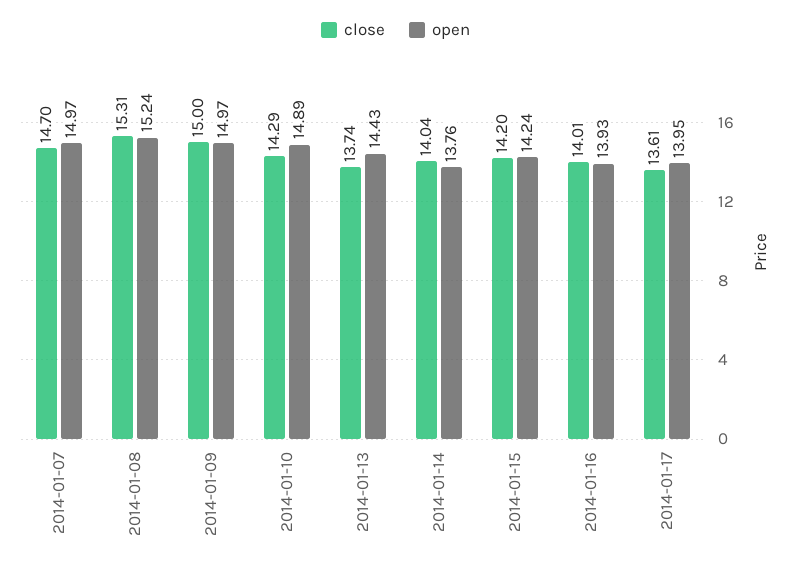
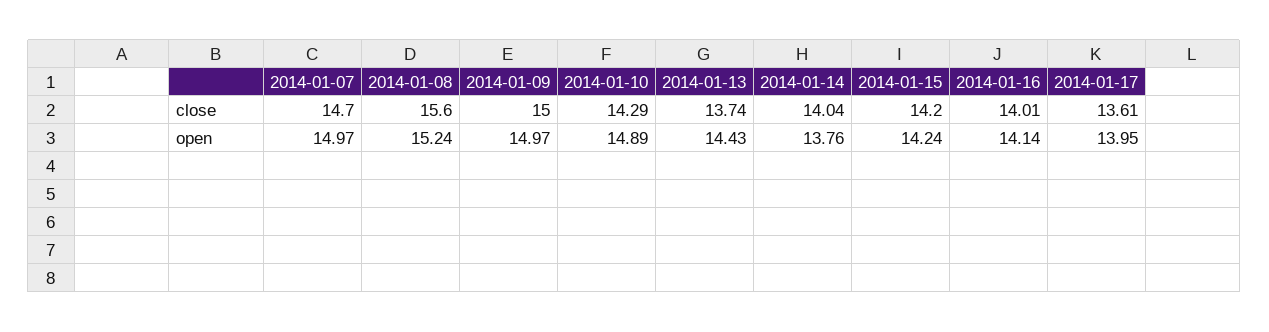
  {
    "close": {
      "2014-01-07": 14.7,
-     "2014-01-08": 15.31,
+     "2014-01-08": 15.6,
      "2014-01-09": 15,
      "2014-01-10": 14.29,
      "2014-01-13": 13.74,
      "2014-01-14": 14.04,
      "2014-01-15": 14.2,
      "2014-01-16": 14.01,
      "2014-01-17": 13.61
    },
    "open": {
      "2014-01-07": 14.97,
      "2014-01-08": 15.24,
      "2014-01-09": 14.97,
      "2014-01-10": 14.89,
      "2014-01-13": 14.43,
      "2014-01-14": 13.76,
      "2014-01-15": 14.24,
-     "2014-01-16": 13.93,
+     "2014-01-16": 14.14,
      "2014-01-17": 13.95
    }
  }

